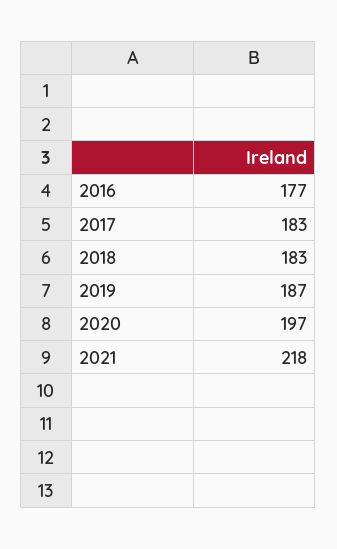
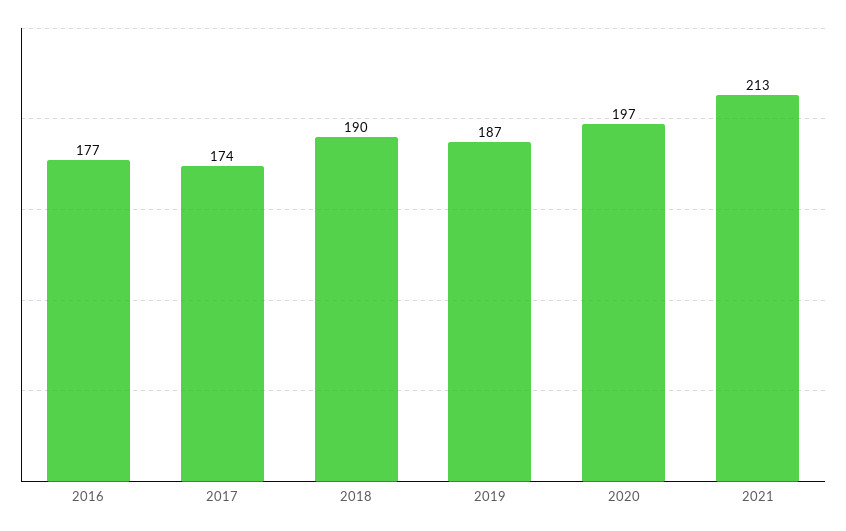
  {
    "2016": 177,
-   "2017": 183,
+   "2017": 174,
-   "2018": 183,
+   "2018": 190,
    "2019": 187,
    "2020": 197,
-   "2021": 218
+   "2021": 213
  }

